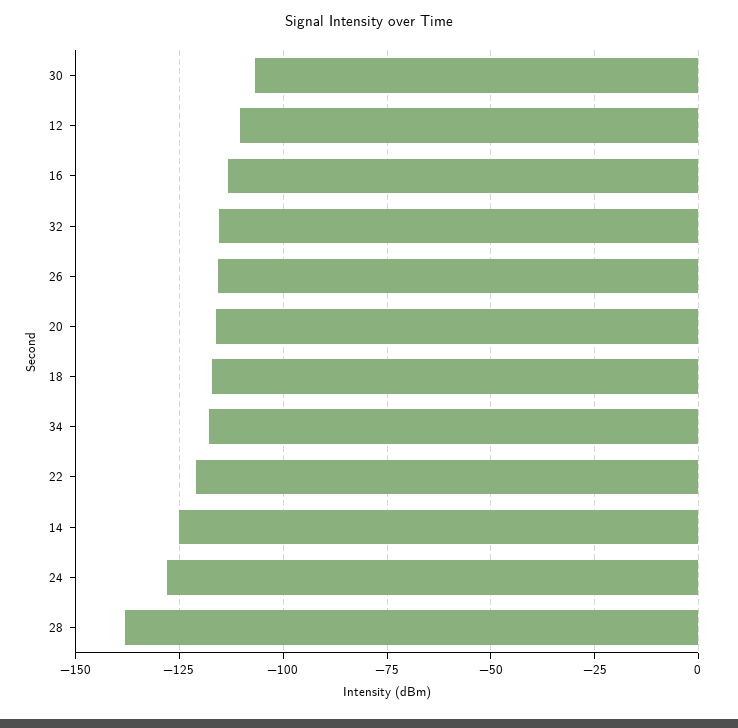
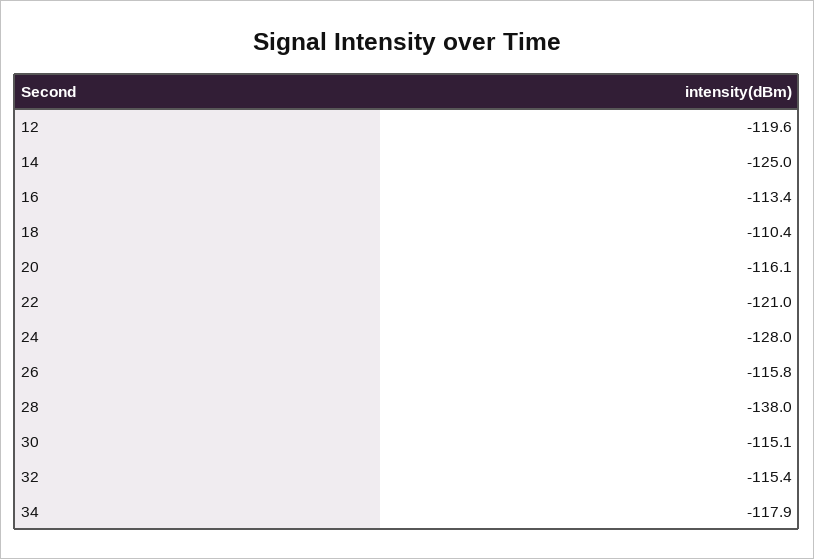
  {
-   "30": -107.5,
+   "30": -115.1,
-   "12": -110,
+   "12": -119.6,
    "16": -113.4,
    "32": -115.4,
    "26": -115.8,
    "20": -116.1,
-   "18": -117.5,
+   "18": -110.4,
    "34": -117.9,
    "22": -121,
    "14": -125,
    "24": -128,
    "28": -138
  }

